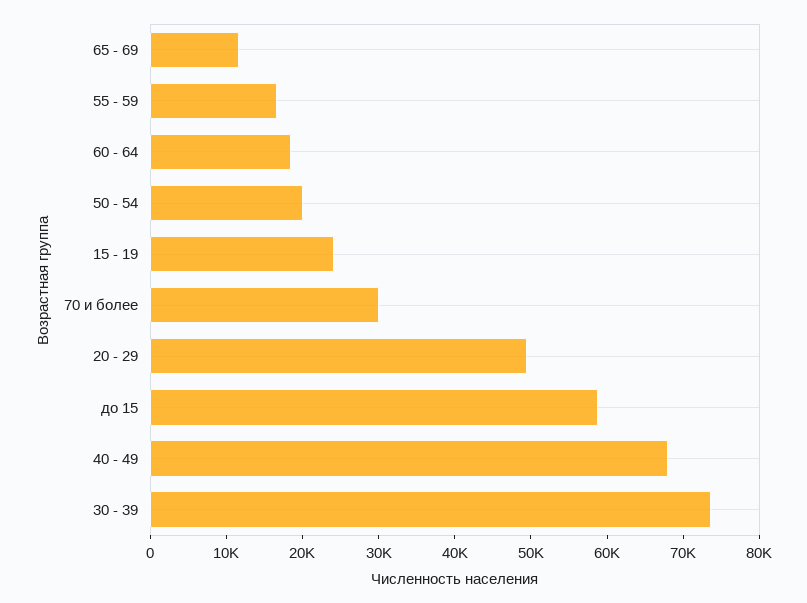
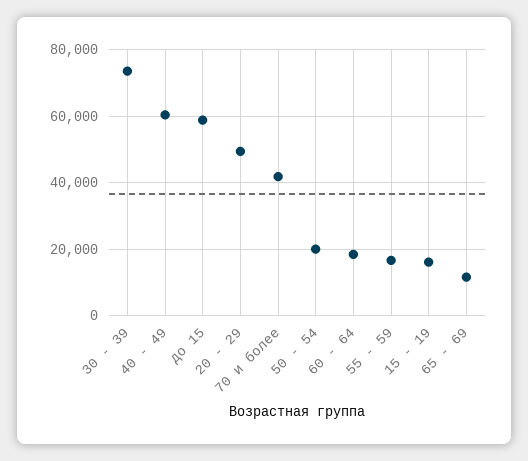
  {
    "65 - 69": 12000,
    "55 - 59": 16000,
    "60 - 64": 18000,
    "50 - 54": 20000,
-   "15 - 19": 24000,
+   "15 - 19": 16000,
-   "70 и более": 30000,
+   "70 и более": 42000,
    "20 - 29": 50000,
    "до 15": 58000,
-   "40 - 49": 68000,
+   "40 - 49": 60000,
    "30 - 39": 74000
  }

